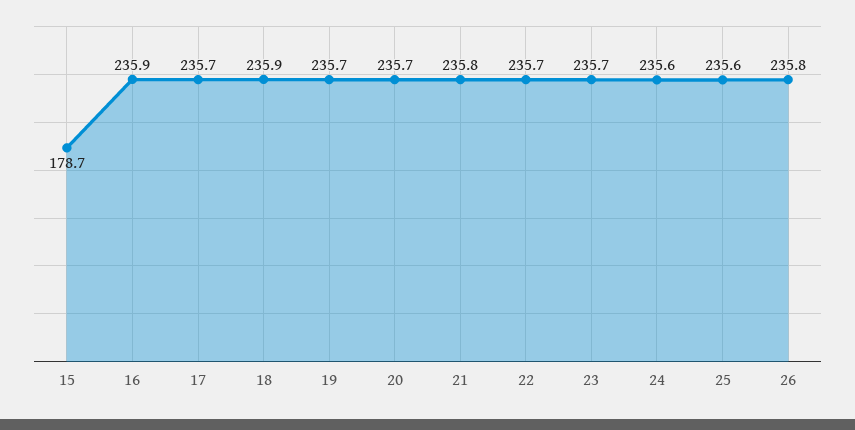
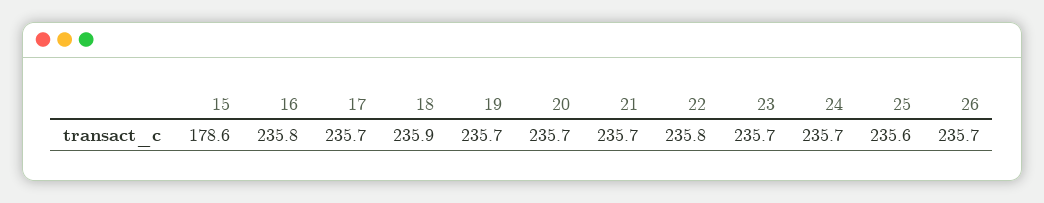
  {
-   "15": 178.7,
+   "15": 178.6,
-   "16": 235.9,
+   "16": 235.8,
    "17": 235.7,
    "18": 235.9,
    "19": 235.7,
    "20": 235.7,
-   "21": 235.8,
+   "21": 235.7,
-   "22": 235.7,
+   "22": 235.8,
    "23": 235.7,
-   "24": 235.6,
+   "24": 235.7,
    "25": 235.6,
-   "26": 235.8
+   "26": 235.7
  }

